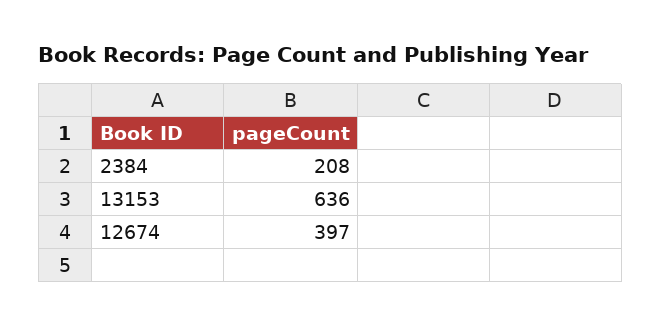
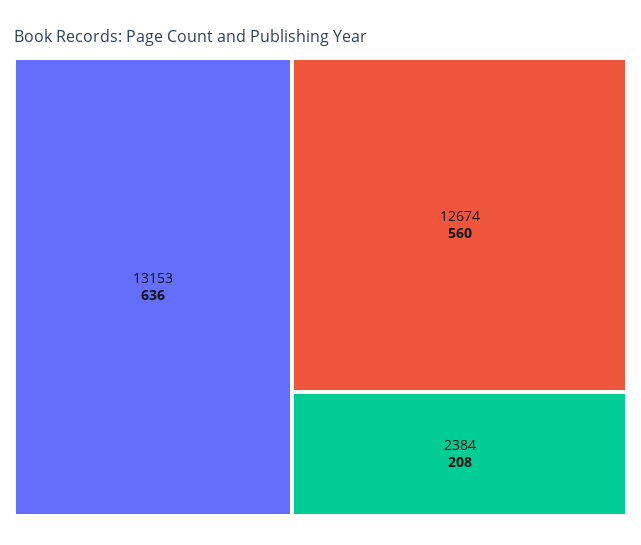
  {
    "2384": 208,
    "13153": 636,
-   "12674": 397
+   "12674": 560
  }

